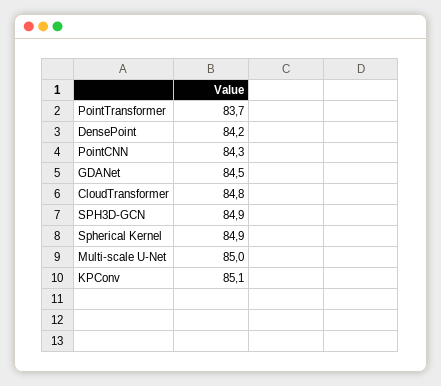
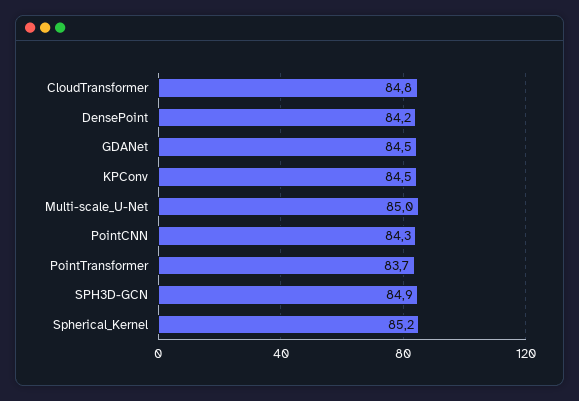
  {
    "PointTransformer": 83.7,
    "DensePoint": 84.2,
    "PointCNN": 84.3,
    "GDANet": 84.5,
    "CloudTransformer": 84.8,
    "SPH3D-GCN": 84.9,
-   "Spherical Kernel": 84.9,
+   "Spherical Kernel": 85.2,
    "Multi-scale U-Net": 85,
-   "KPConv": 85.1
+   "KPConv": 84.5
  }

